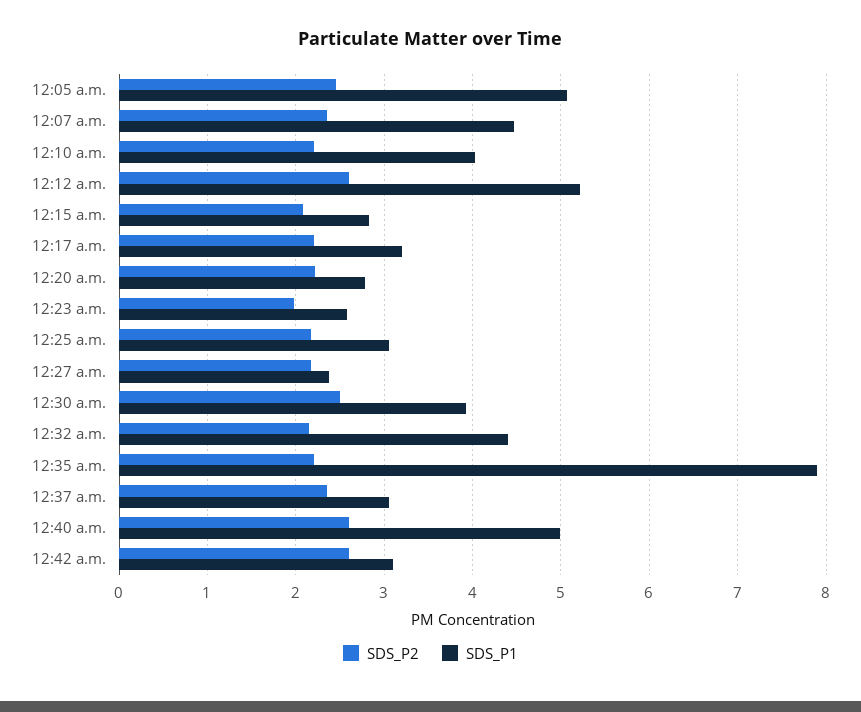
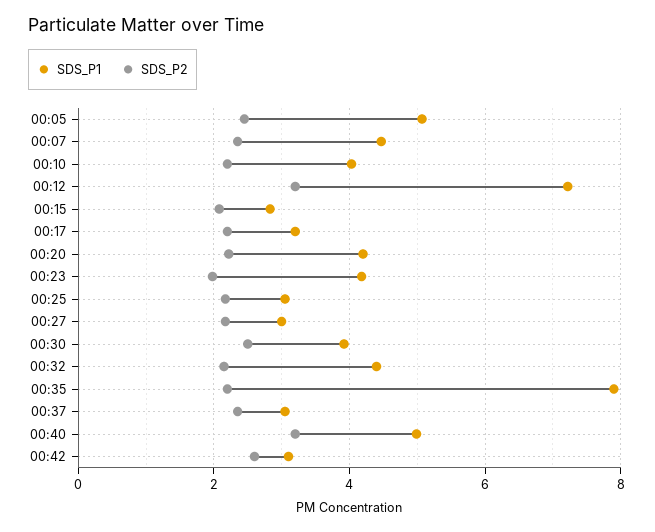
  {
    "SDS_P2": {
      "12:05 a.m.": 2.5,
      "12:07 a.m.": 2.4,
      "12:10 a.m.": 2.2,
-     "12:12 a.m.": 2.6,
+     "12:12 a.m.": 3.2,
      "12:15 a.m.": 2.1,
      "12:17 a.m.": 2.2,
      "12:20 a.m.": 2.2,
      "12:23 a.m.": 2,
      "12:25 a.m.": 2.2,
      "12:27 a.m.": 2.2,
      "12:30 a.m.": 2.5,
      "12:32 a.m.": 2.2,
      "12:35 a.m.": 2.2,
      "12:37 a.m.": 2.4,
-     "12:40 a.m.": 2.6,
+     "12:40 a.m.": 3.2,
      "12:42 a.m.": 2.6
    },
    "SDS_P1": {
      "12:05 a.m.": 5.1,
      "12:07 a.m.": 4.5,
      "12:10 a.m.": 4,
-     "12:12 a.m.": 5.2,
+     "12:12 a.m.": 7.2,
      "12:15 a.m.": 2.8,
      "12:17 a.m.": 3.2,
-     "12:20 a.m.": 2.8,
+     "12:20 a.m.": 4.2,
-     "12:23 a.m.": 2.6,
+     "12:23 a.m.": 4.2,
      "12:25 a.m.": 3.1,
-     "12:27 a.m.": 2.4,
+     "12:27 a.m.": 3,
      "12:30 a.m.": 3.9,
      "12:32 a.m.": 4.4,
      "12:35 a.m.": 7.9,
      "12:37 a.m.": 3.1,
      "12:40 a.m.": 5,
      "12:42 a.m.": 3.1
    }
  }

